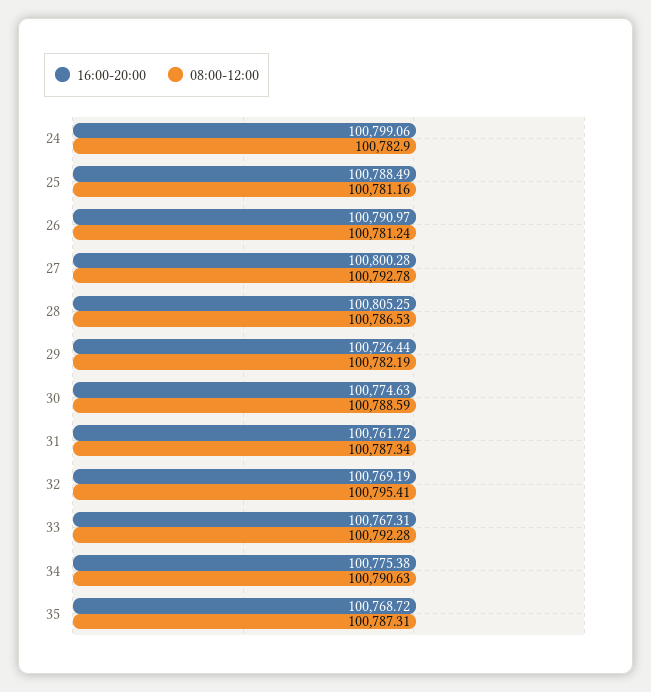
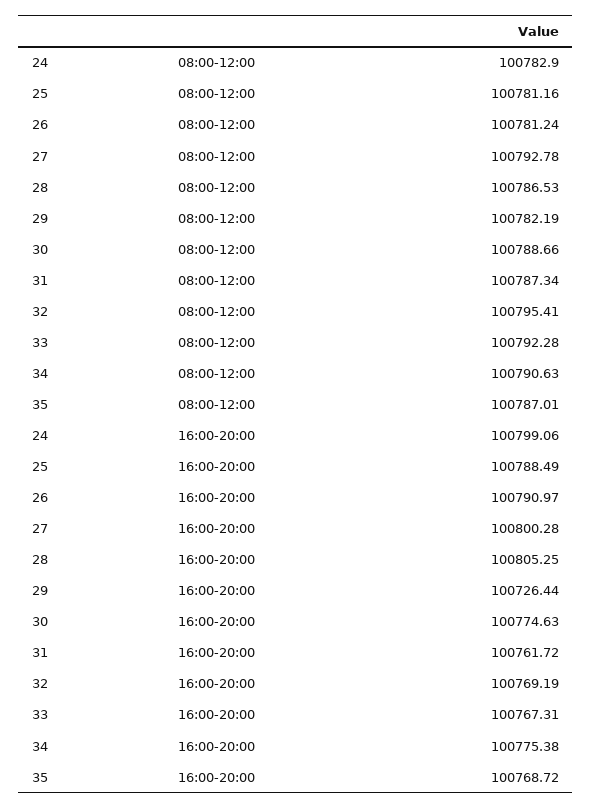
  {
    "16:00-20:00": {
      "24": 100799.06,
      "25": 100788.49,
      "26": 100790.97,
      "27": 100800.28,
      "28": 100805.25,
      "29": 100726.44,
      "30": 100774.63,
      "31": 100761.72,
      "32": 100769.19,
      "33": 100767.31,
      "34": 100775.38,
      "35": 100768.72
    },
    "08:00-12:00": {
      "24": 100782.9,
      "25": 100781.16,
      "26": 100781.24,
      "27": 100792.78,
      "28": 100786.53,
      "29": 100782.19,
-     "30": 100788.59,
+     "30": 100788.66,
      "31": 100787.34,
      "32": 100795.41,
      "33": 100792.28,
      "34": 100790.63,
-     "35": 100787.31
+     "35": 100787.01
    }
  }

